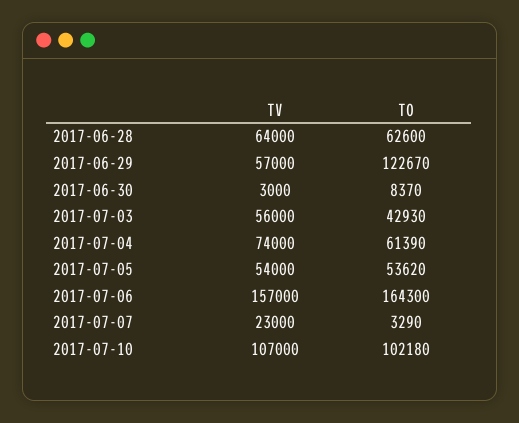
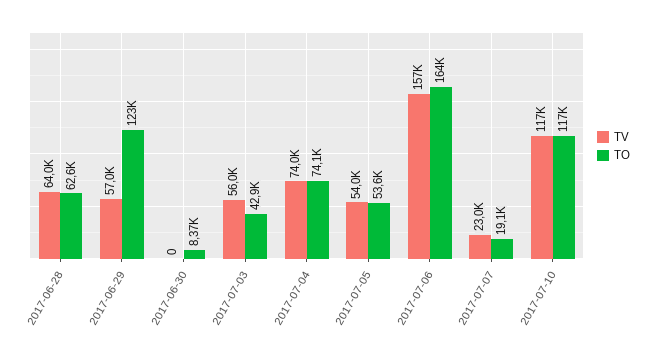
  {
    "TV": {
      "2017-06-28": 64000,
      "2017-06-29": 57000,
-     "2017-06-30": 3000,
+     "2017-06-30": 0,
      "2017-07-03": 56000,
      "2017-07-04": 74000,
      "2017-07-05": 54000,
      "2017-07-06": 157000,
      "2017-07-07": 23000,
-     "2017-07-10": 107000
+     "2017-07-10": 117000
    },
    "TO": {
      "2017-06-28": 62600,
      "2017-06-29": 122670,
      "2017-06-30": 8370,
      "2017-07-03": 42930,
-     "2017-07-04": 61390,
+     "2017-07-04": 74100,
      "2017-07-05": 53620,
      "2017-07-06": 164300,
-     "2017-07-07": 3290,
+     "2017-07-07": 19100,
-     "2017-07-10": 102180
+     "2017-07-10": 117000
    }
  }

